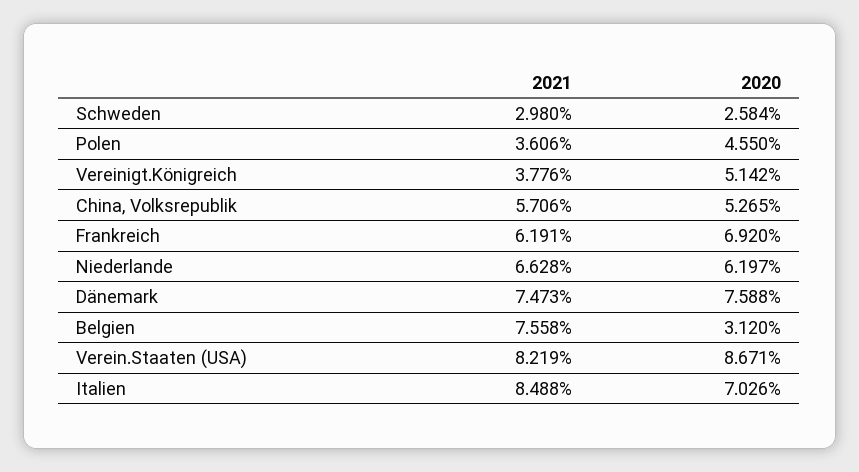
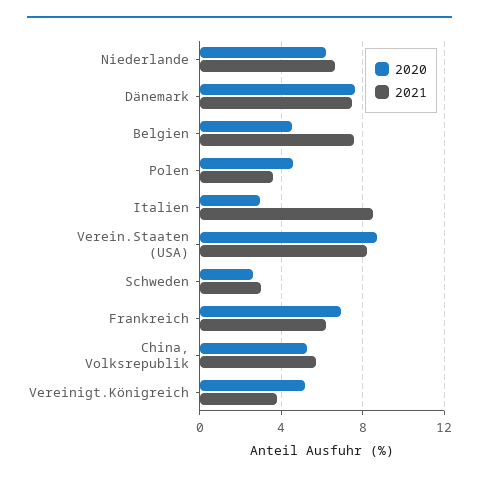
  {
    "2021": {
      "Schweden": 2.98,
      "Polen": 3.606,
      "Vereinigt.Königreich": 3.776,
      "China, Volksrepublik": 5.706,
      "Frankreich": 6.191,
      "Niederlande": 6.628,
      "Dänemark": 7.473,
      "Belgien": 7.558,
      "Verein.Staaten (USA)": 8.219,
      "Italien": 8.488
    },
    "2020": {
      "Schweden": 2.584,
      "Polen": 4.55,
      "Vereinigt.Königreich": 5.142,
      "China, Volksrepublik": 5.265,
      "Frankreich": 6.92,
      "Niederlande": 6.197,
      "Dänemark": 7.588,
-     "Belgien": 3.12,
+     "Belgien": 4.5,
      "Verein.Staaten (USA)": 8.671,
-     "Italien": 7.026
+     "Italien": 3
    }
  }

